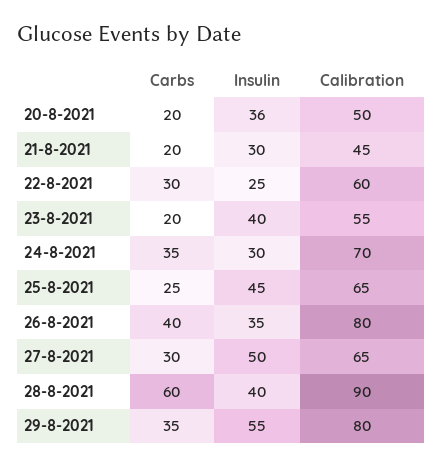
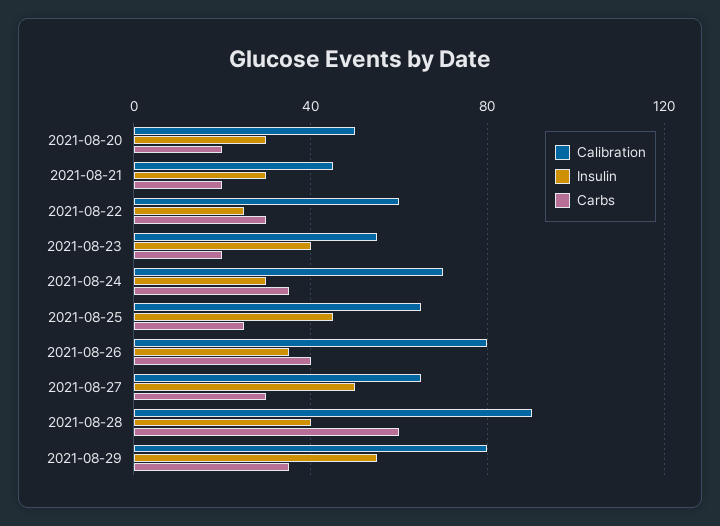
  {
    "Carbs": {
      "20-8-2021": 20,
      "21-8-2021": 20,
      "22-8-2021": 30,
      "23-8-2021": 20,
      "24-8-2021": 35,
      "25-8-2021": 25,
      "26-8-2021": 40,
      "27-8-2021": 30,
      "28-8-2021": 60,
      "29-8-2021": 35
    },
    "Insulin": {
-     "20-8-2021": 36,
+     "20-8-2021": 30,
      "21-8-2021": 30,
      "22-8-2021": 25,
      "23-8-2021": 40,
      "24-8-2021": 30,
      "25-8-2021": 45,
      "26-8-2021": 35,
      "27-8-2021": 50,
      "28-8-2021": 40,
      "29-8-2021": 55
    },
    "Calibration": {
      "20-8-2021": 50,
      "21-8-2021": 45,
      "22-8-2021": 60,
      "23-8-2021": 55,
      "24-8-2021": 70,
      "25-8-2021": 65,
      "26-8-2021": 80,
      "27-8-2021": 65,
      "28-8-2021": 90,
      "29-8-2021": 80
    }
  }

